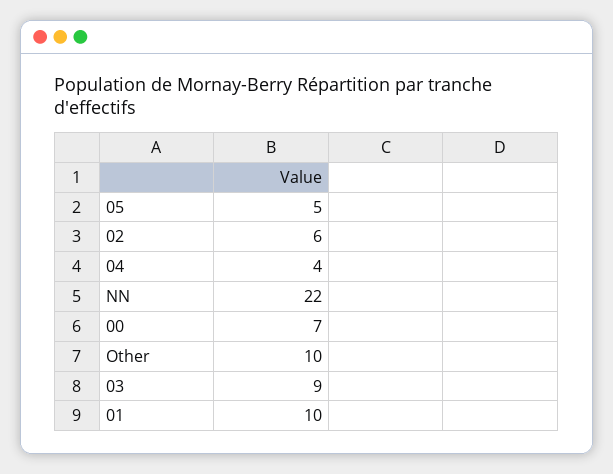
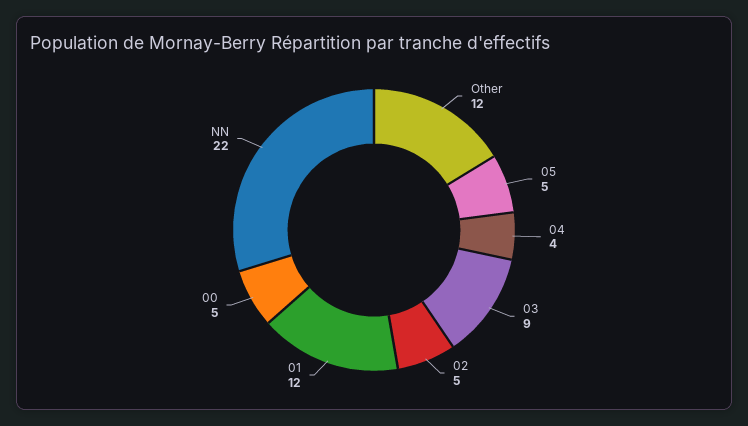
  {
    "05": 5,
-   "02": 6,
+   "02": 5,
    "04": 4,
    "NN": 22,
-   "00": 7,
+   "00": 5,
-   "Other": 10,
+   "Other": 12,
    "03": 9,
-   "01": 10
+   "01": 12
  }

